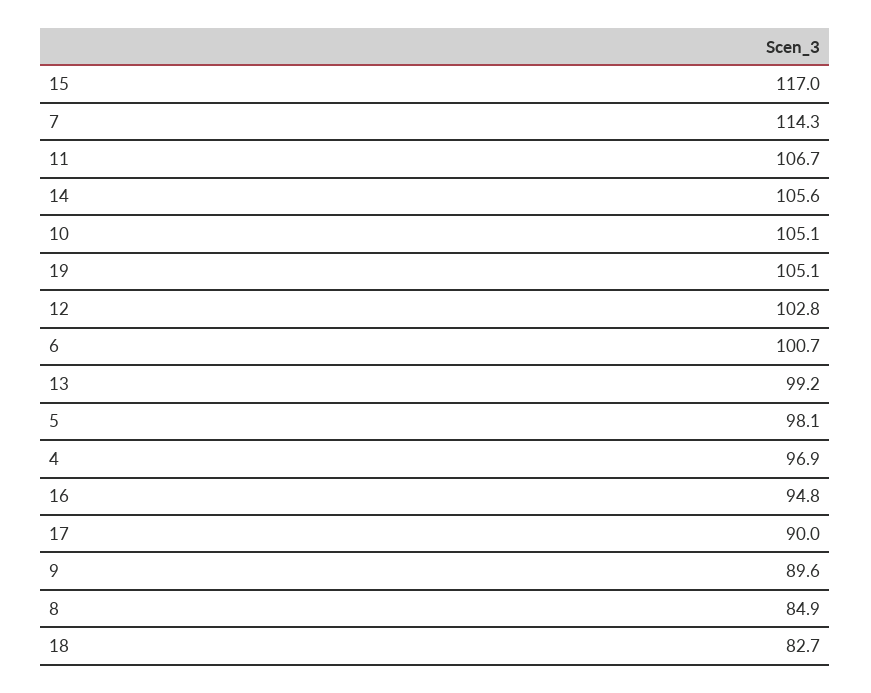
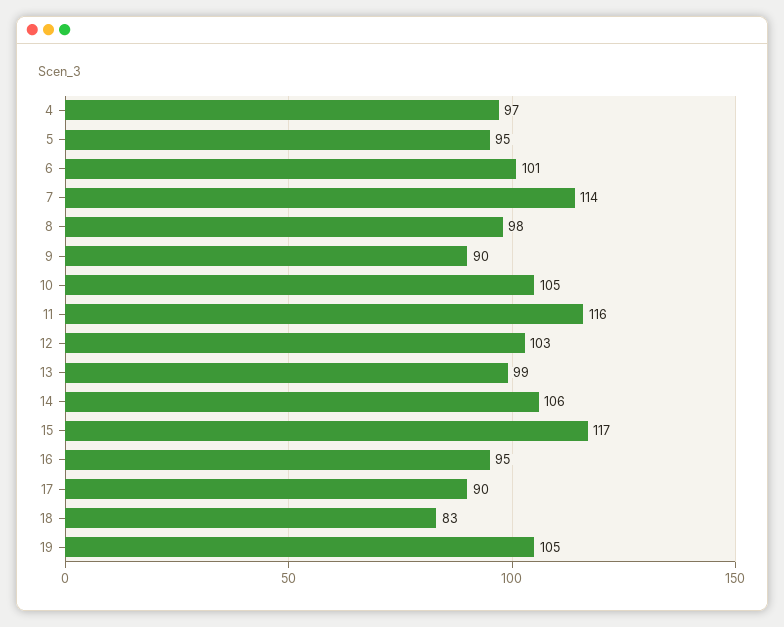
  {
    "15": 117,
    "7": 114.3,
-   "11": 106.7,
+   "11": 116,
    "14": 105.6,
    "10": 105.1,
    "19": 105.1,
    "12": 102.8,
    "6": 100.7,
    "13": 99.2,
-   "5": 98.1,
+   "5": 95,
    "4": 96.9,
    "16": 94.8,
    "17": 90,
    "9": 89.6,
-   "8": 84.9,
+   "8": 98,
    "18": 82.7
  }

